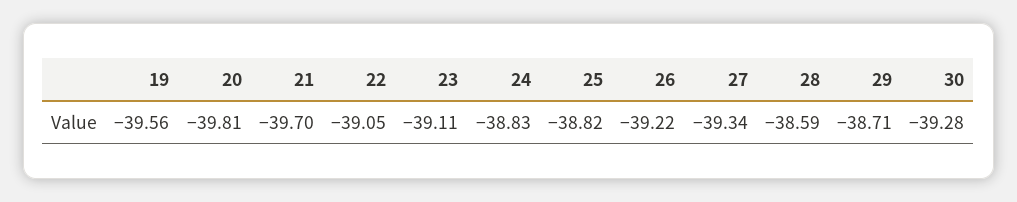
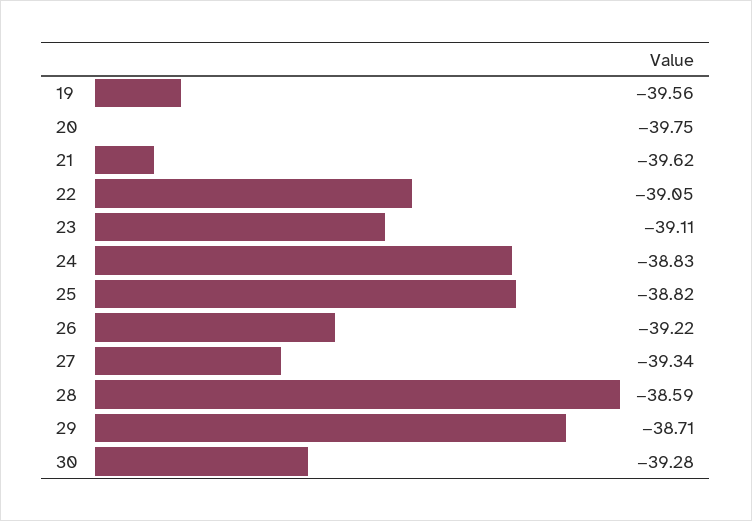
  {
    "19": -39.56,
-   "20": -39.81,
+   "20": -39.75,
-   "21": -39.7,
+   "21": -39.62,
    "22": -39.05,
    "23": -39.11,
    "24": -38.83,
    "25": -38.82,
    "26": -39.22,
    "27": -39.34,
    "28": -38.59,
    "29": -38.71,
    "30": -39.28
  }

